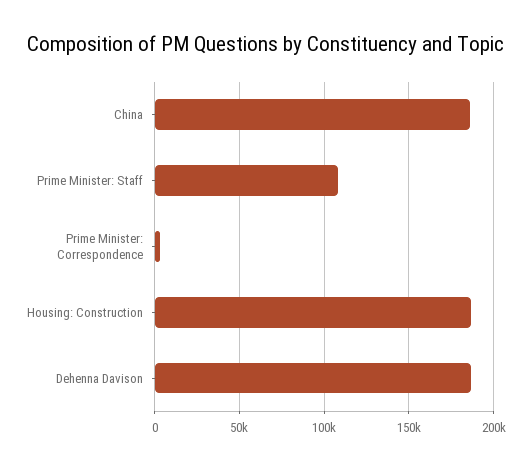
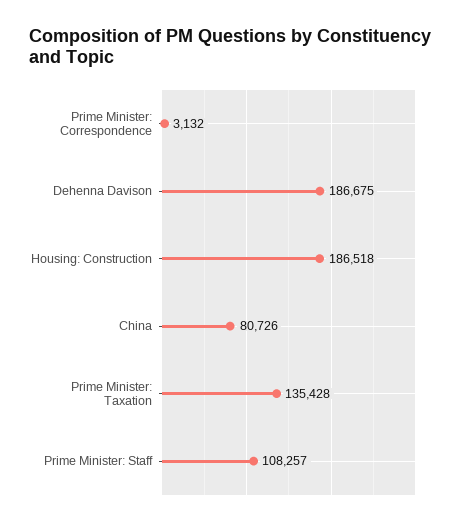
  {
-   "China": 185000,
+   "China": 80726,
    "Prime Minister: Staff": 108257,
    "Prime Minister: Correspondence": 3132,
    "Housing: Construction": 186518,
-   "Dehenna Davison": 186675
+   "Dehenna Davison": 186675,
+   "Prime Minister: Taxation": 135428
  }

